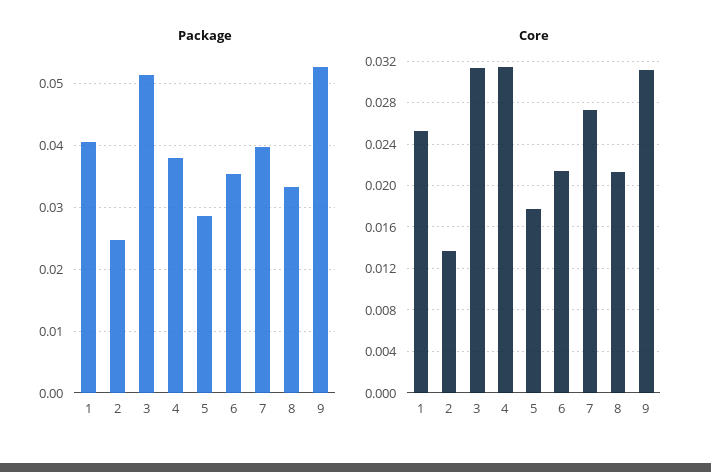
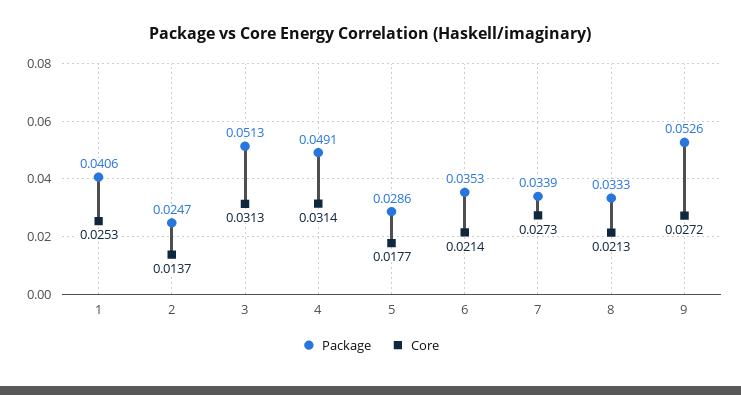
  {
    "Package": {
      "1": 0.0406,
      "2": 0.0247,
      "3": 0.0513,
-     "4": 0.038,
+     "4": 0.0491,
      "5": 0.0286,
      "6": 0.0353,
-     "7": 0.04,
+     "7": 0.0339,
      "8": 0.0333,
      "9": 0.0526
    },
    "Core": {
      "1": 0.0253,
      "2": 0.0137,
      "3": 0.0313,
      "4": 0.0314,
      "5": 0.0177,
      "6": 0.0214,
      "7": 0.0273,
      "8": 0.0213,
-     "9": 0.031
+     "9": 0.0272
    }
  }

